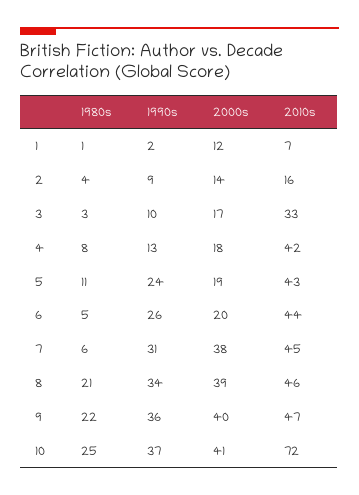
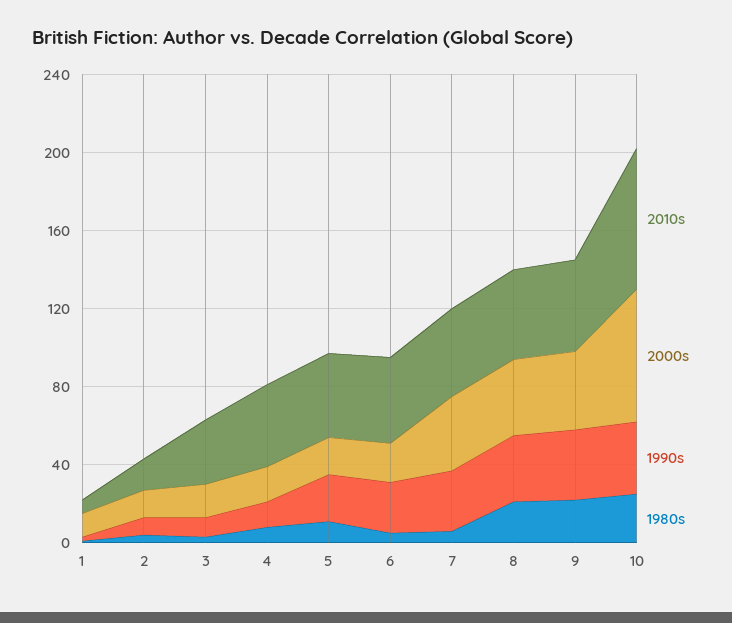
  {
    "1980s": {
      "1": 1,
      "2": 4,
      "3": 3,
      "4": 8,
      "5": 11,
      "6": 5,
      "7": 6,
      "8": 21,
      "9": 22,
      "10": 25
    },
    "1990s": {
      "1": 2,
      "2": 9,
      "3": 10,
      "4": 13,
      "5": 24,
      "6": 26,
      "7": 31,
      "8": 34,
      "9": 36,
      "10": 37
    },
    "2000s": {
      "1": 12,
      "2": 14,
      "3": 17,
      "4": 18,
      "5": 19,
      "6": 20,
      "7": 38,
      "8": 39,
      "9": 40,
-     "10": 41
+     "10": 70
    },
    "2010s": {
      "1": 7,
      "2": 16,
      "3": 33,
      "4": 42,
      "5": 43,
      "6": 44,
      "7": 45,
      "8": 46,
      "9": 47,
      "10": 72
    }
  }

